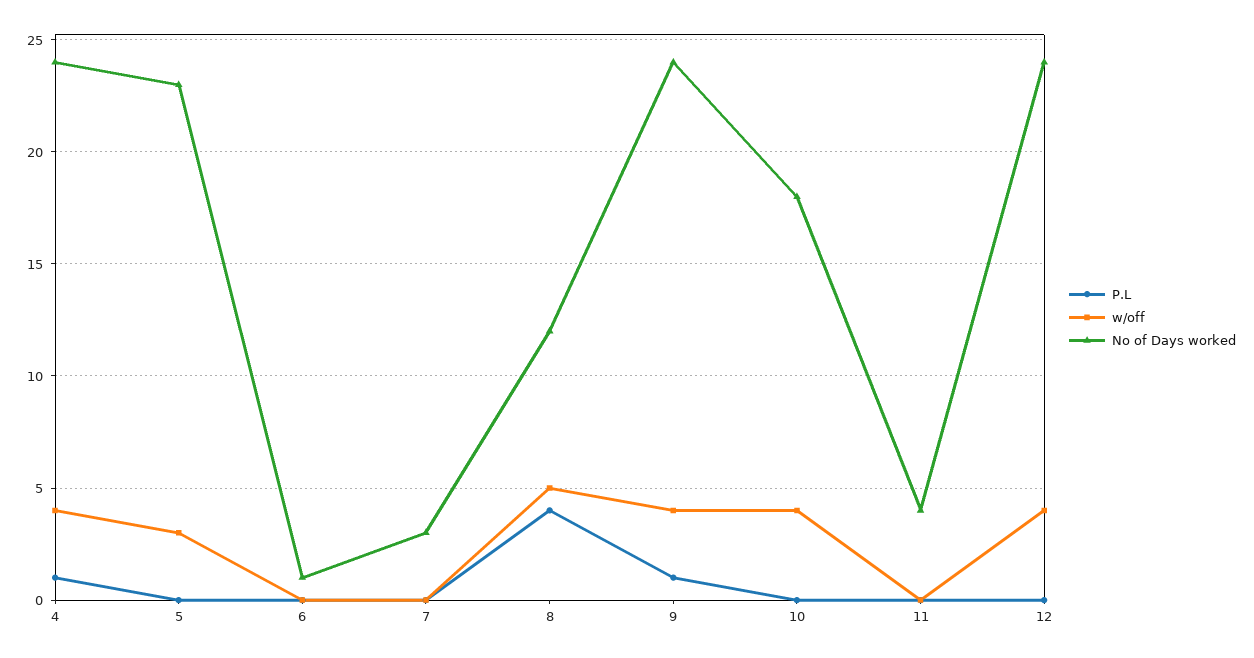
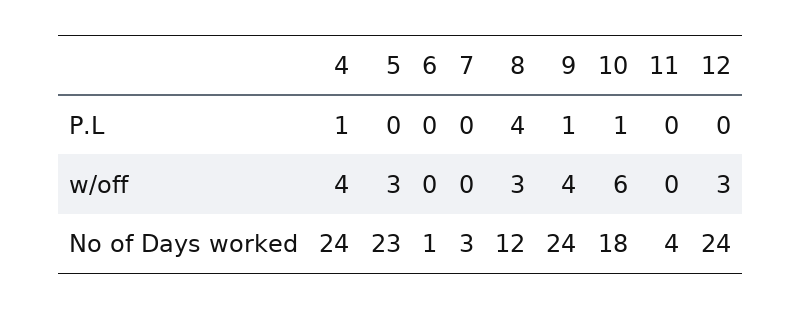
  {
    "P.L": {
      "4": 1,
      "5": 0,
      "6": 0,
      "7": 0,
      "8": 4,
      "9": 1,
-     "10": 0,
+     "10": 1,
      "11": 0,
      "12": 0
    },
    "w/off": {
      "4": 4,
      "5": 3,
      "6": 0,
      "7": 0,
-     "8": 5,
+     "8": 3,
      "9": 4,
-     "10": 4,
+     "10": 6,
      "11": 0,
-     "12": 4
+     "12": 3
    },
    "No of Days worked": {
      "4": 24,
      "5": 23,
      "6": 1,
      "7": 3,
      "8": 12,
      "9": 24,
      "10": 18,
      "11": 4,
      "12": 24
    }
  }

